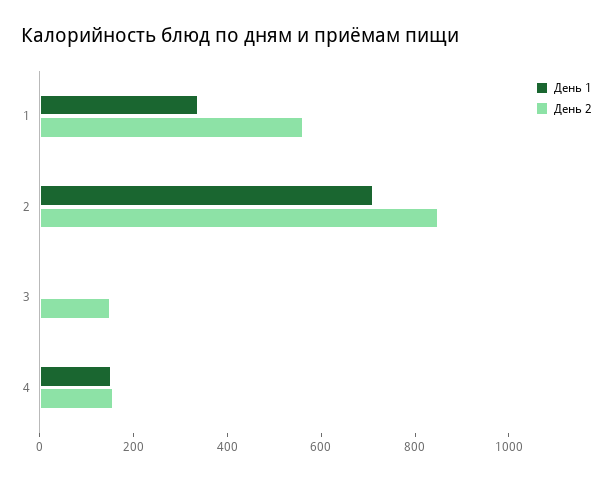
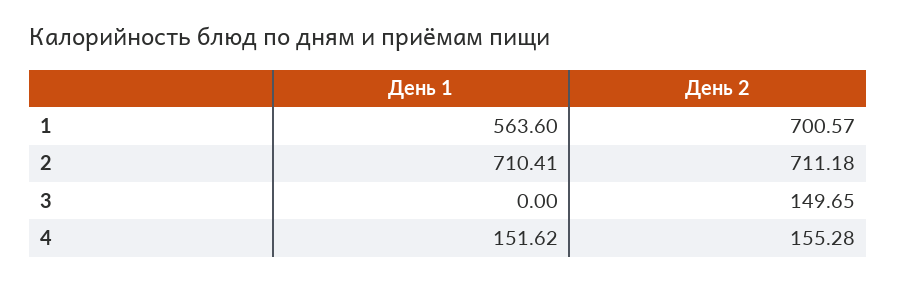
  {
    "День 1": {
-     "1": 350,
+     "1": 563.6,
      "2": 710.41,
      "3": 0,
      "4": 151.62
    },
    "День 2": {
-     "1": 550,
+     "1": 700.57,
-     "2": 850,
+     "2": 711.18,
      "3": 149.65,
      "4": 155.28
    }
  }

